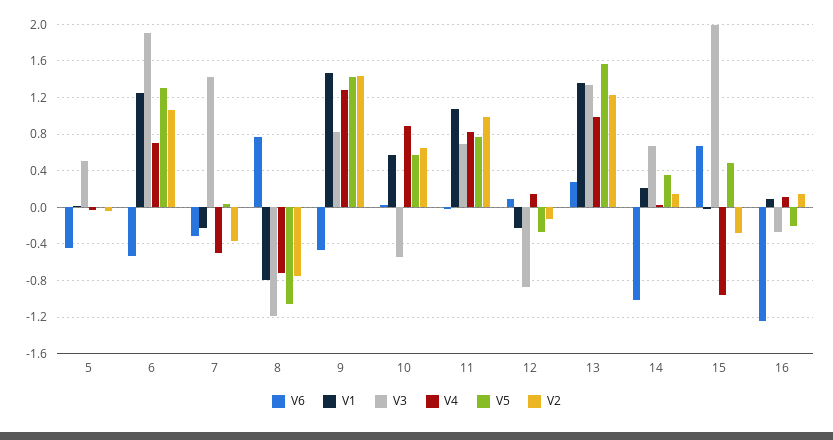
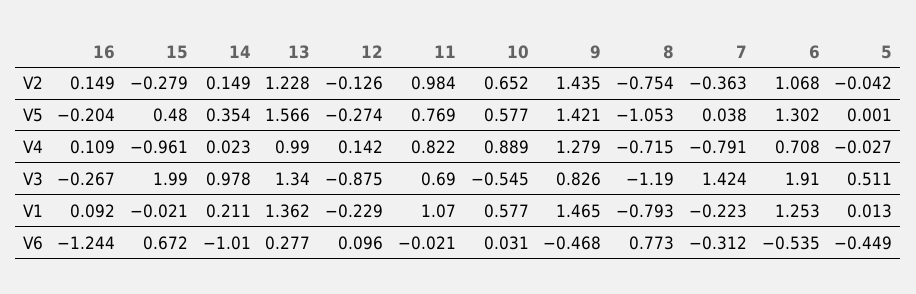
  {
    "V6": {
      "5": -0.449,
      "6": -0.535,
      "7": -0.312,
      "8": 0.773,
      "9": -0.468,
      "10": 0.031,
      "11": -0.021,
      "12": 0.096,
      "13": 0.277,
      "14": -1.01,
      "15": 0.672,
      "16": -1.244
    },
    "V1": {
      "5": 0.013,
      "6": 1.253,
      "7": -0.223,
      "8": -0.793,
      "9": 1.465,
      "10": 0.577,
      "11": 1.07,
      "12": -0.229,
      "13": 1.362,
      "14": 0.211,
      "15": -0.021,
      "16": 0.092
    },
    "V3": {
      "5": 0.511,
      "6": 1.91,
      "7": 1.424,
      "8": -1.19,
      "9": 0.826,
      "10": -0.545,
      "11": 0.69,
      "12": -0.875,
      "13": 1.34,
-     "14": 0.7,
+     "14": 0.978,
      "15": 1.99,
      "16": -0.267
    },
    "V4": {
      "5": -0.027,
      "6": 0.708,
-     "7": -0.5,
+     "7": -0.791,
      "8": -0.715,
      "9": 1.279,
      "10": 0.889,
      "11": 0.822,
      "12": 0.142,
      "13": 0.99,
      "14": 0.023,
      "15": -0.961,
      "16": 0.109
    },
    "V5": {
      "5": 0.001,
      "6": 1.302,
      "7": 0.038,
      "8": -1.053,
      "9": 1.421,
      "10": 0.577,
      "11": 0.769,
      "12": -0.274,
      "13": 1.566,
      "14": 0.354,
      "15": 0.48,
      "16": -0.204
    },
    "V2": {
      "5": -0.042,
      "6": 1.068,
      "7": -0.363,
      "8": -0.754,
      "9": 1.435,
      "10": 0.652,
      "11": 0.984,
      "12": -0.126,
      "13": 1.228,
      "14": 0.149,
      "15": -0.279,
      "16": 0.149
    }
  }

